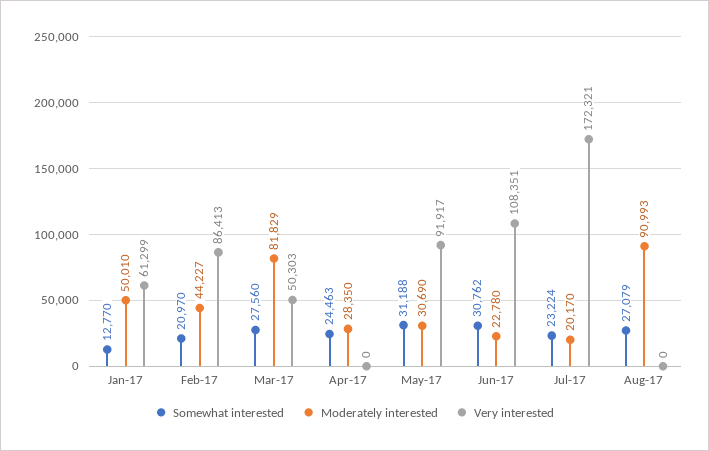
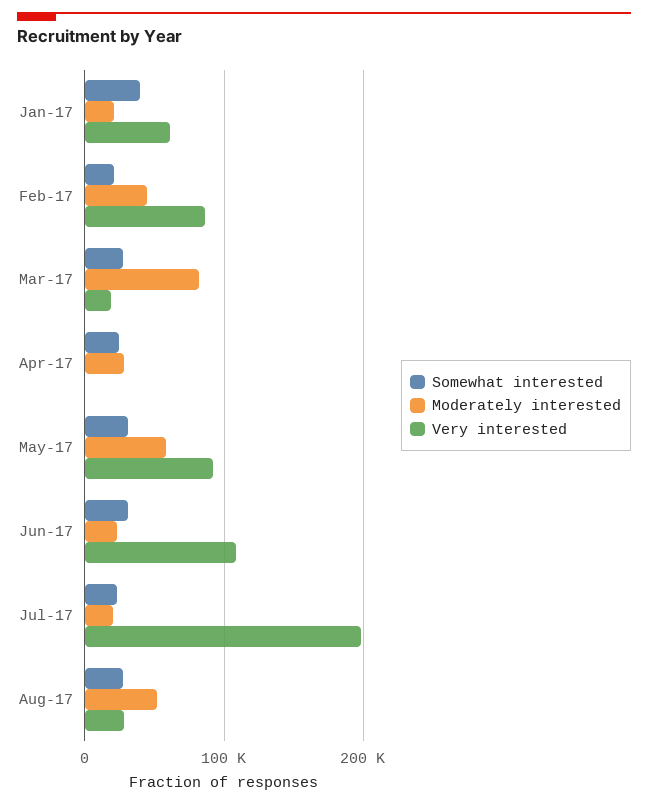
  {
    "Somewhat interested": {
-     "Jan-17": 12770,
+     "Jan-17": 40000,
      "Feb-17": 20970,
      "Mar-17": 27560,
      "Apr-17": 24463,
      "May-17": 31188,
      "Jun-17": 30762,
      "Jul-17": 23224,
      "Aug-17": 27079
    },
    "Moderately interested": {
-     "Jan-17": 50010,
+     "Jan-17": 20000,
      "Feb-17": 44227,
      "Mar-17": 81829,
      "Apr-17": 28350,
-     "May-17": 30690,
+     "May-17": 60000,
      "Jun-17": 22780,
      "Jul-17": 20170,
-     "Aug-17": 90993
+     "Aug-17": 50000
    },
    "Very interested": {
      "Jan-17": 61299,
      "Feb-17": 86413,
-     "Mar-17": 50303,
+     "Mar-17": 20000,
      "Apr-17": 0,
      "May-17": 91917,
      "Jun-17": 108351,
-     "Jul-17": 172321,
+     "Jul-17": 200000,
-     "Aug-17": 0
+     "Aug-17": 30000
    }
  }

